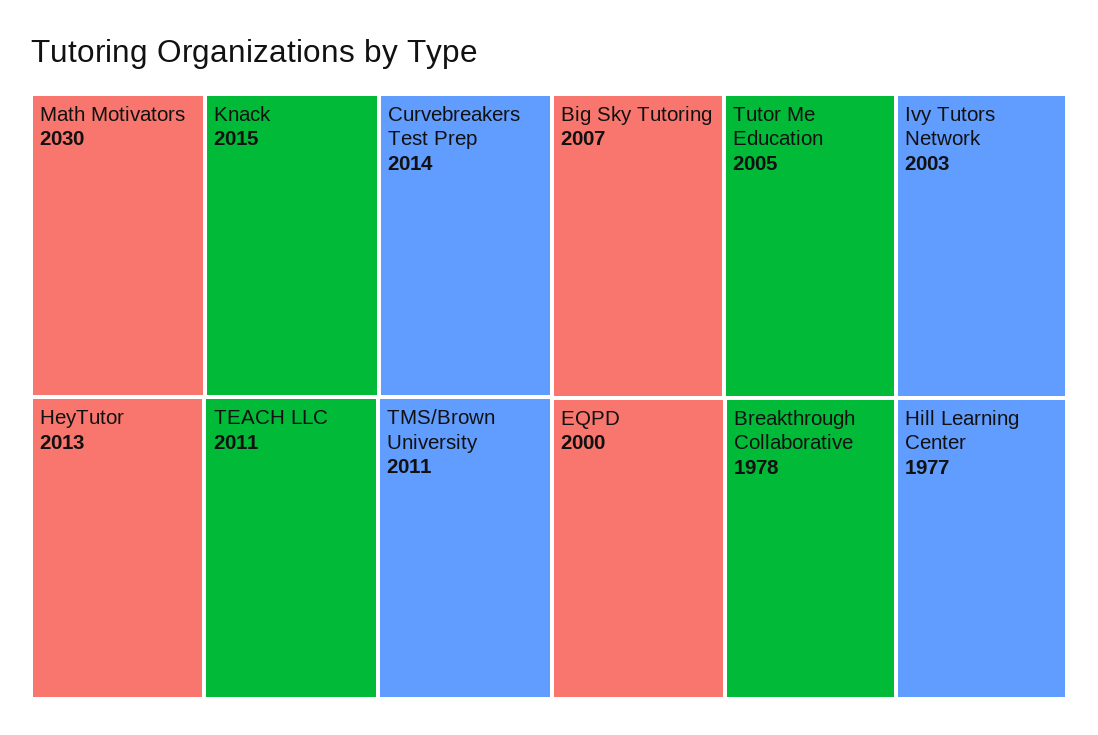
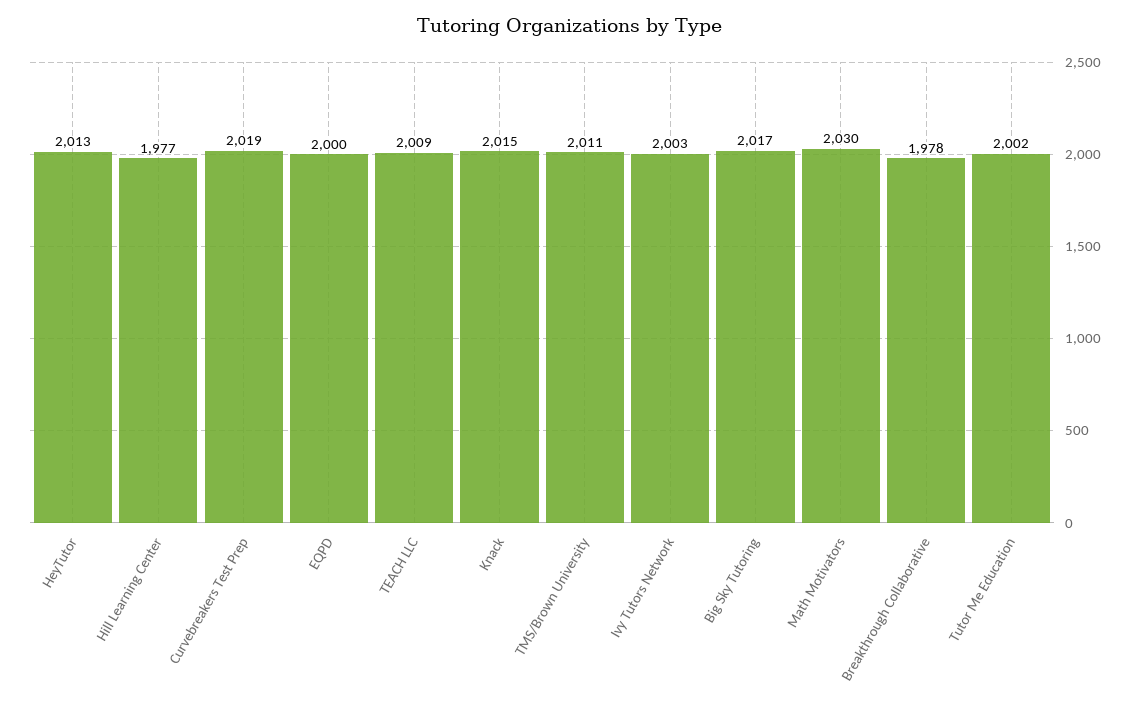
  {
    "Math Motivators": 2030,
    "Knack": 2015,
-   "Curvebreakers Test Prep": 2014,
+   "Curvebreakers Test Prep": 2019,
    "HeyTutor": 2013,
-   "TEACH LLC": 2011,
+   "TEACH LLC": 2009,
    "TMS/Brown University": 2011,
-   "Big Sky Tutoring": 2007,
+   "Big Sky Tutoring": 2017,
-   "Tutor Me Education": 2005,
+   "Tutor Me Education": 2002,
    "Ivy Tutors Network": 2003,
    "EQPD": 2000,
    "Breakthrough Collaborative": 1978,
    "Hill Learning Center": 1977
  }

